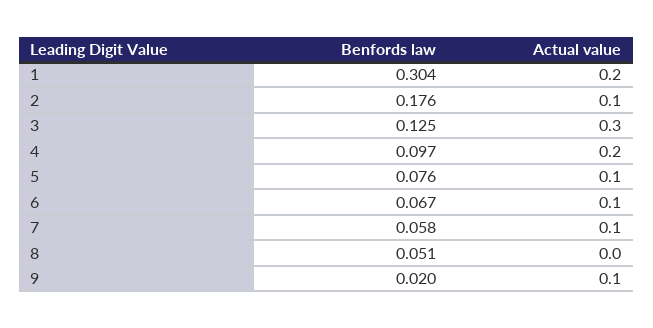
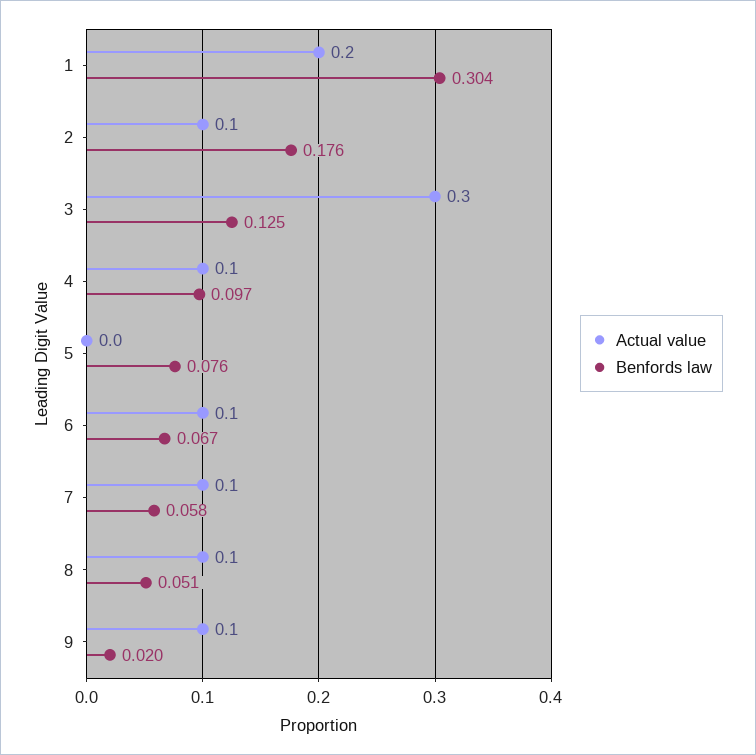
  {
    "Benfords law": {
      "1": 0.304,
      "2": 0.176,
      "3": 0.125,
      "4": 0.097,
      "5": 0.076,
      "6": 0.067,
      "7": 0.058,
      "8": 0.051,
      "9": 0.02
    },
    "Actual value": {
      "1": 0.2,
      "2": 0.1,
      "3": 0.3,
-     "4": 0.2,
+     "4": 0.1,
-     "5": 0.1,
+     "5": 0,
      "6": 0.1,
      "7": 0.1,
-     "8": 0,
+     "8": 0.1,
      "9": 0.1
    }
  }

